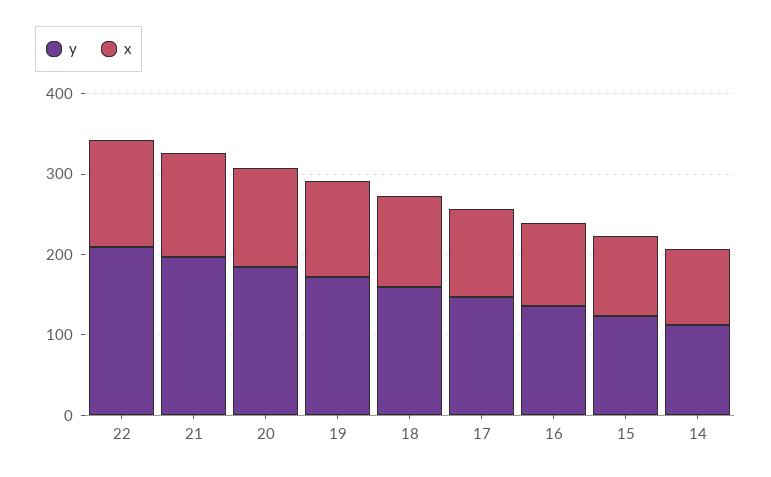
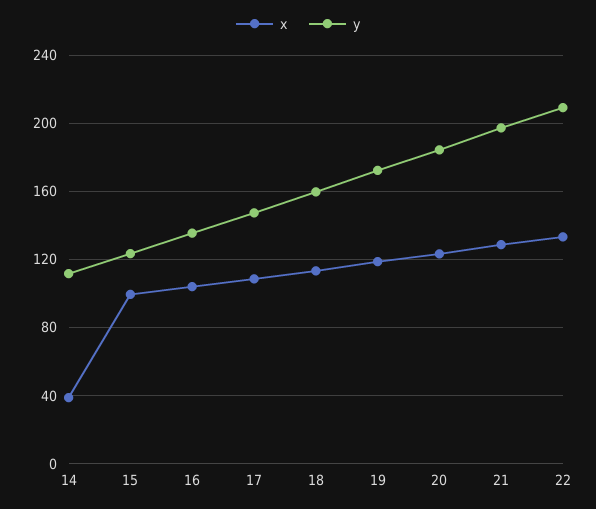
  {
    "y": {
      "22": 210,
      "21": 195,
      "20": 185,
      "19": 170,
      "18": 160,
      "17": 145,
      "16": 135,
      "15": 125,
      "14": 110
    },
    "x": {
      "22": 135,
      "21": 130,
      "20": 125,
      "19": 120,
      "18": 115,
      "17": 110,
      "16": 105,
      "15": 100,
-     "14": 100
+     "14": 40
    }
  }

